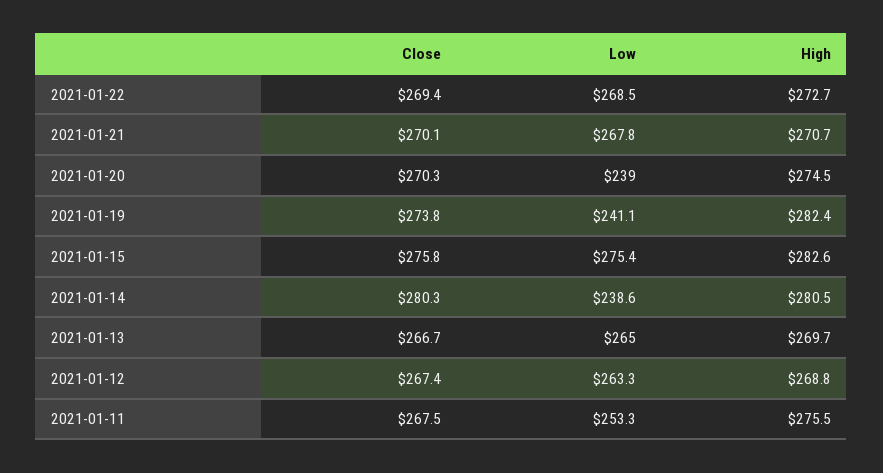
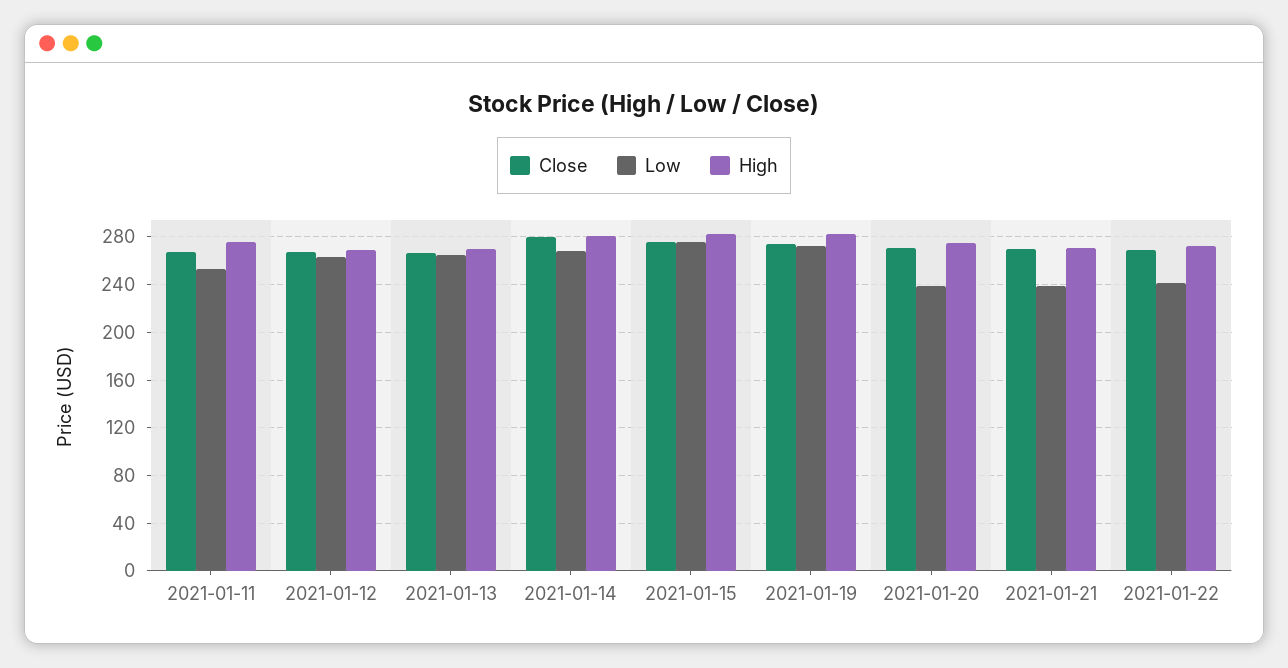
  {
    "Close": {
      "2021-01-22": 269.4,
      "2021-01-21": 270.1,
      "2021-01-20": 270.3,
      "2021-01-19": 273.8,
      "2021-01-15": 275.8,
      "2021-01-14": 280.3,
      "2021-01-13": 266.7,
      "2021-01-12": 267.4,
      "2021-01-11": 267.5
    },
    "Low": {
-     "2021-01-22": 268.5,
+     "2021-01-22": 240,
-     "2021-01-21": 267.8,
+     "2021-01-21": 240,
      "2021-01-20": 239,
-     "2021-01-19": 241.1,
+     "2021-01-19": 270,
      "2021-01-15": 275.4,
-     "2021-01-14": 238.6,
+     "2021-01-14": 270,
      "2021-01-13": 265,
      "2021-01-12": 263.3,
      "2021-01-11": 253.3
    },
    "High": {
      "2021-01-22": 272.7,
      "2021-01-21": 270.7,
      "2021-01-20": 274.5,
      "2021-01-19": 282.4,
      "2021-01-15": 282.6,
      "2021-01-14": 280.5,
      "2021-01-13": 269.7,
      "2021-01-12": 268.8,
      "2021-01-11": 275.5
    }
  }

